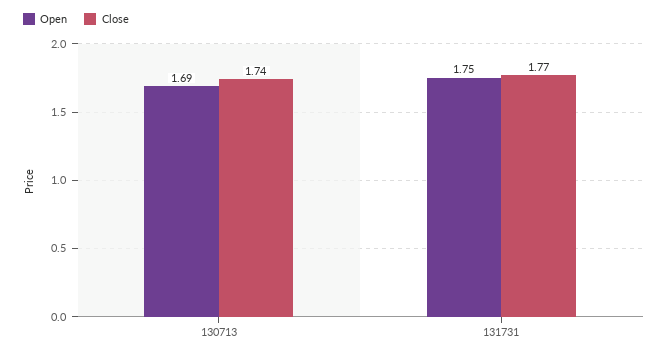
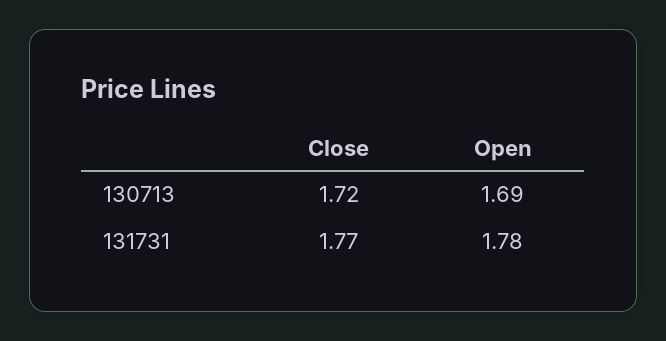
  {
    "Open": {
      "130713": 1.69,
-     "131731": 1.75
+     "131731": 1.78
    },
    "Close": {
-     "130713": 1.74,
+     "130713": 1.72,
      "131731": 1.77
    }
  }

